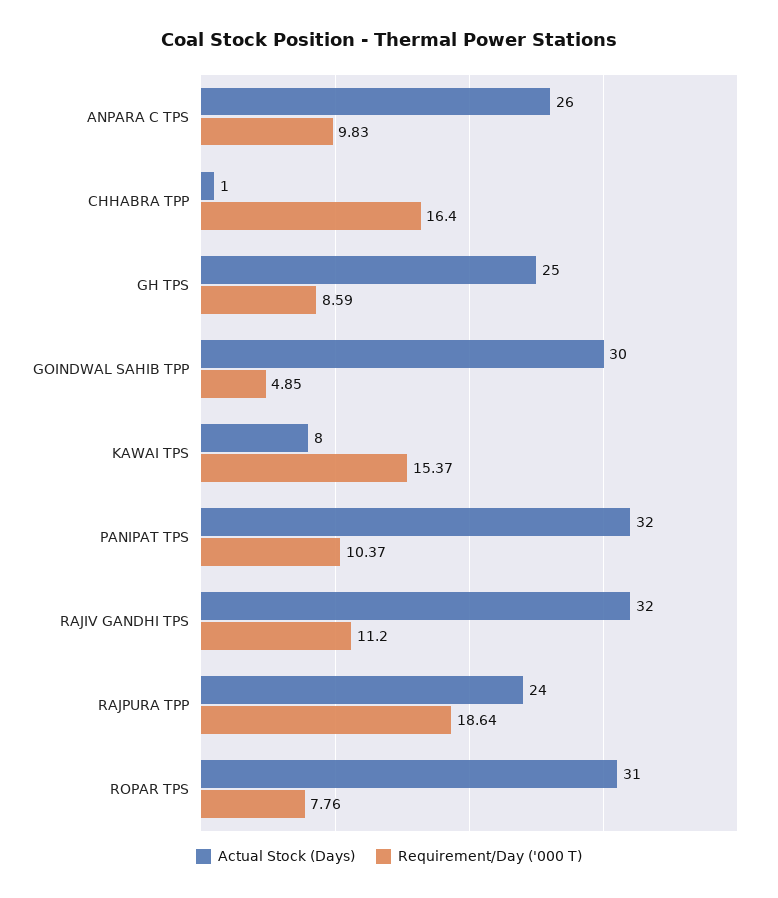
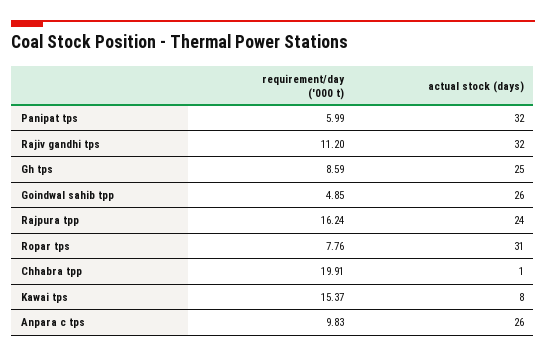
  {
    "Actual Stock (Days)": {
      "ANPARA C TPS": 26,
      "CHHABRA TPP": 1,
      "GH TPS": 25,
-     "GOINDWAL SAHIB TPP": 30,
+     "GOINDWAL SAHIB TPP": 26,
      "KAWAI TPS": 8,
      "PANIPAT TPS": 32,
      "RAJIV GANDHI TPS": 32,
      "RAJPURA TPP": 24,
      "ROPAR TPS": 31
    },
    "Requirement/Day ('000 T)": {
      "ANPARA C TPS": 9.83,
-     "CHHABRA TPP": 16.4,
+     "CHHABRA TPP": 19.91,
      "GH TPS": 8.59,
      "GOINDWAL SAHIB TPP": 4.85,
      "KAWAI TPS": 15.37,
-     "PANIPAT TPS": 10.37,
+     "PANIPAT TPS": 5.99,
      "RAJIV GANDHI TPS": 11.2,
-     "RAJPURA TPP": 18.64,
+     "RAJPURA TPP": 16.24,
      "ROPAR TPS": 7.76
    }
  }

